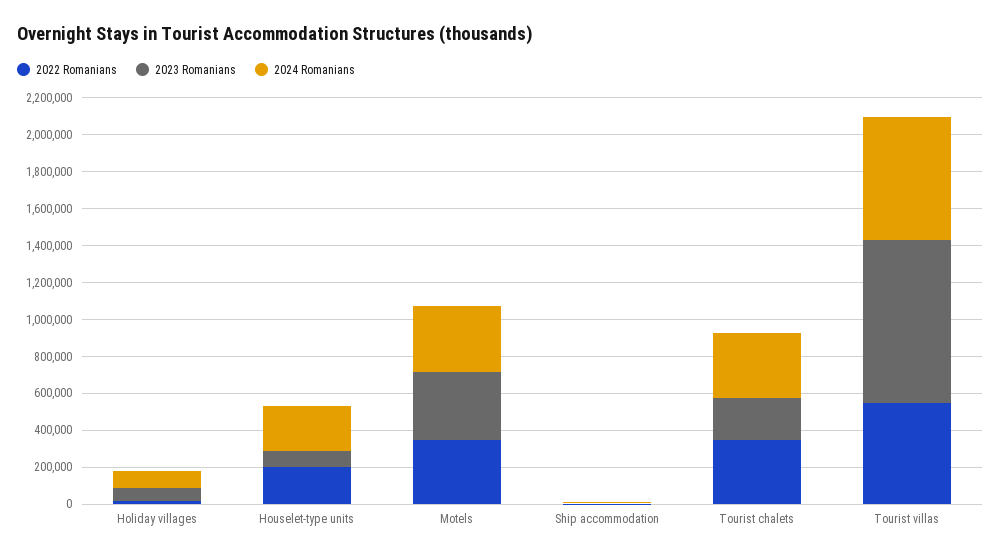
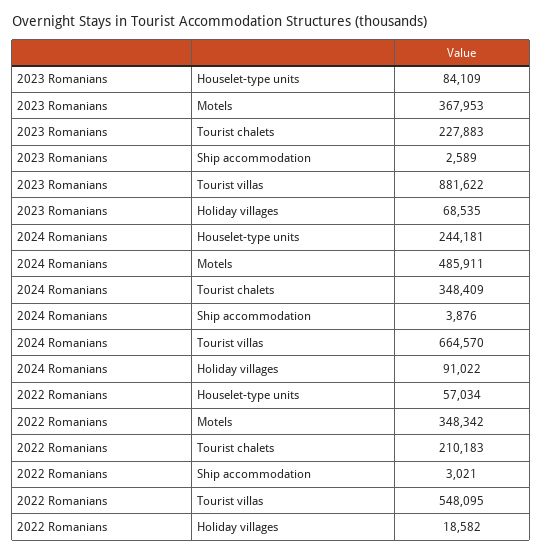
  {
    "2022 Romanians": {
      "Holiday villages": 18582,
-     "Houselet-type units": 200000,
+     "Houselet-type units": 57034,
      "Motels": 348342,
      "Ship accommodation": 3021,
-     "Tourist chalets": 350000,
+     "Tourist chalets": 210183,
      "Tourist villas": 548095
    },
    "2023 Romanians": {
      "Holiday villages": 68535,
      "Houselet-type units": 84109,
      "Motels": 367953,
      "Ship accommodation": 2589,
      "Tourist chalets": 227883,
      "Tourist villas": 881622
    },
    "2024 Romanians": {
      "Holiday villages": 91022,
      "Houselet-type units": 244181,
-     "Motels": 350000,
+     "Motels": 485911,
      "Ship accommodation": 3876,
      "Tourist chalets": 348409,
      "Tourist villas": 664570
    }
  }

